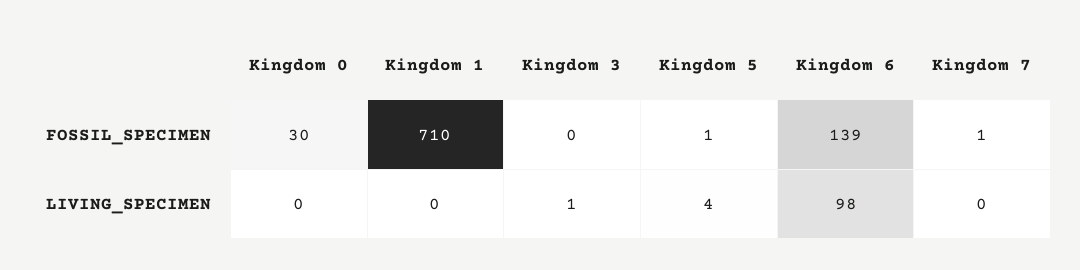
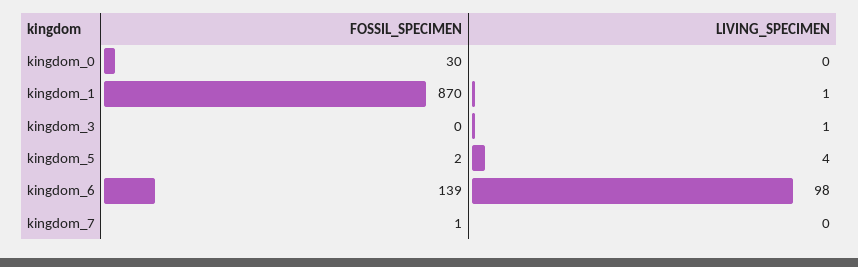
  {
    "Kingdom 0": {
      "FOSSIL_SPECIMEN": 30,
      "LIVING_SPECIMEN": 0
    },
    "Kingdom 1": {
-     "FOSSIL_SPECIMEN": 710,
+     "FOSSIL_SPECIMEN": 870,
-     "LIVING_SPECIMEN": 0
+     "LIVING_SPECIMEN": 1
    },
    "Kingdom 3": {
      "FOSSIL_SPECIMEN": 0,
      "LIVING_SPECIMEN": 1
    },
    "Kingdom 5": {
-     "FOSSIL_SPECIMEN": 1,
+     "FOSSIL_SPECIMEN": 2,
      "LIVING_SPECIMEN": 4
    },
    "Kingdom 6": {
      "FOSSIL_SPECIMEN": 139,
      "LIVING_SPECIMEN": 98
    },
    "Kingdom 7": {
      "FOSSIL_SPECIMEN": 1,
      "LIVING_SPECIMEN": 0
    }
  }

